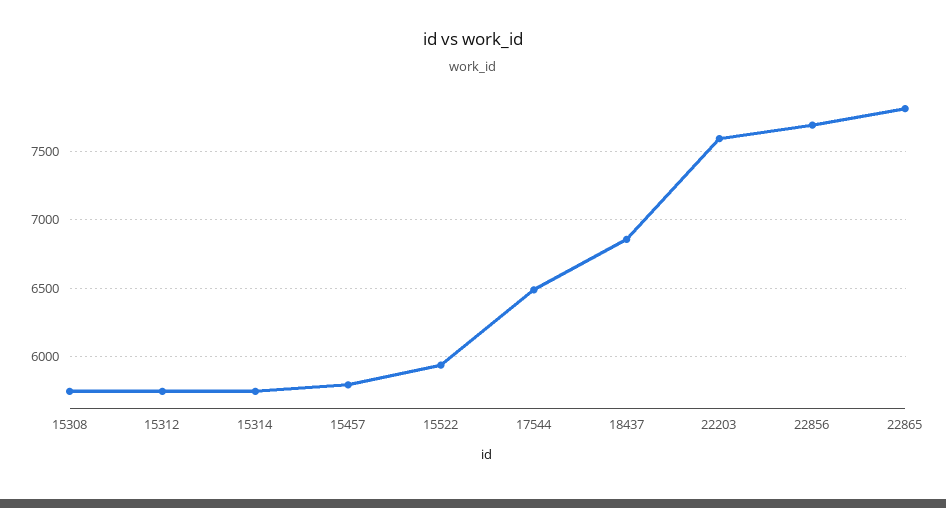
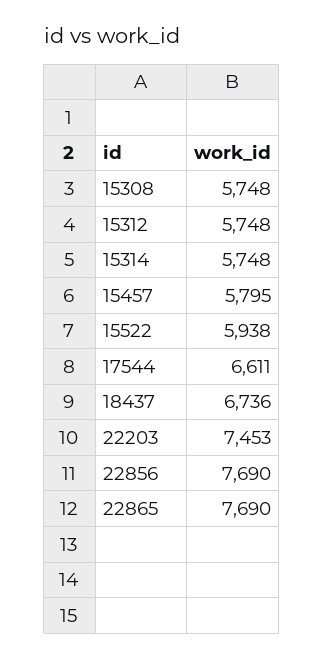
  {
    "15308": 5748,
    "15312": 5748,
    "15314": 5748,
    "15457": 5795,
    "15522": 5938,
-   "17544": 6500,
+   "17544": 6611,
-   "18437": 6850,
+   "18437": 6736,
-   "22203": 7600,
+   "22203": 7453,
    "22856": 7690,
-   "22865": 7800
+   "22865": 7690
  }

